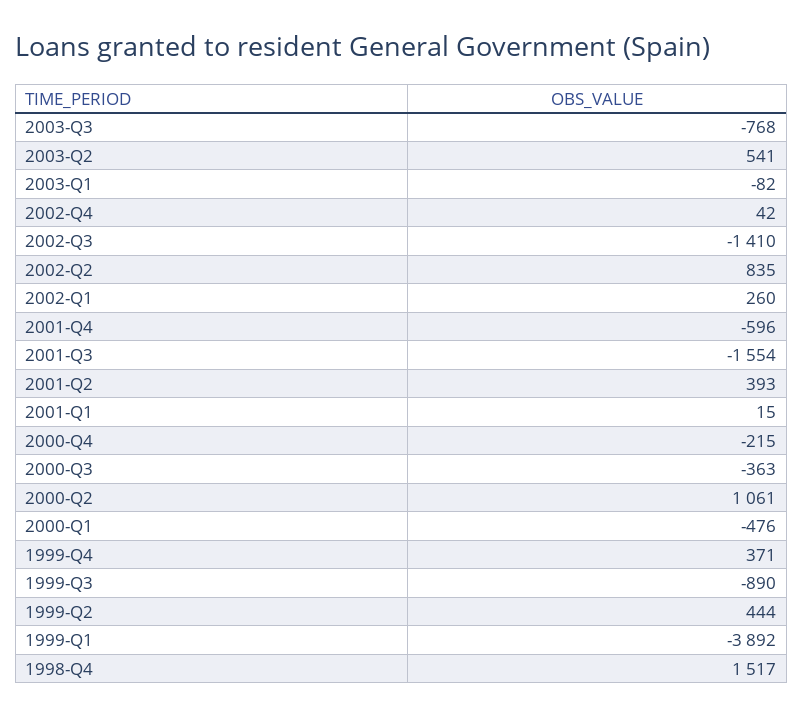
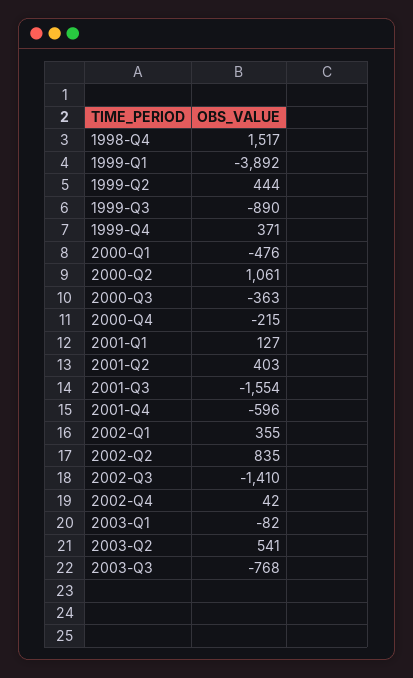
  {
    "2003-Q3": -768,
    "2003-Q2": 541,
    "2003-Q1": -82,
    "2002-Q4": 42,
    "2002-Q3": -1410,
    "2002-Q2": 835,
-   "2002-Q1": 260,
+   "2002-Q1": 355,
    "2001-Q4": -596,
    "2001-Q3": -1554,
-   "2001-Q2": 393,
+   "2001-Q2": 403,
-   "2001-Q1": 15,
+   "2001-Q1": 127,
    "2000-Q4": -215,
    "2000-Q3": -363,
    "2000-Q2": 1061,
    "2000-Q1": -476,
    "1999-Q4": 371,
    "1999-Q3": -890,
    "1999-Q2": 444,
    "1999-Q1": -3892,
    "1998-Q4": 1517
  }

